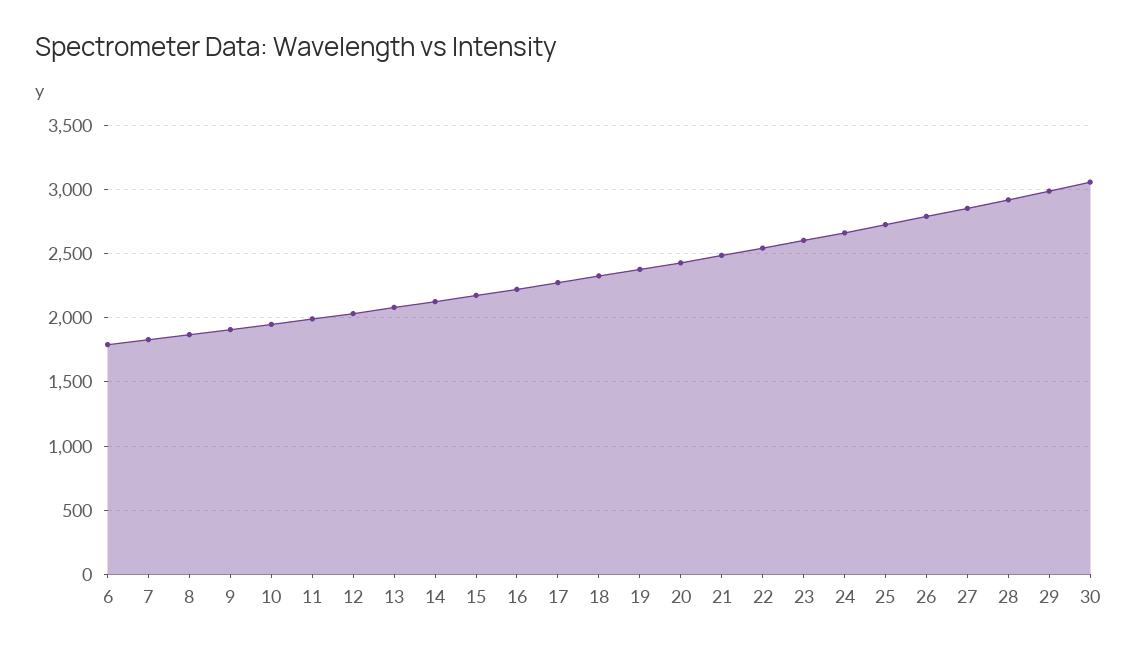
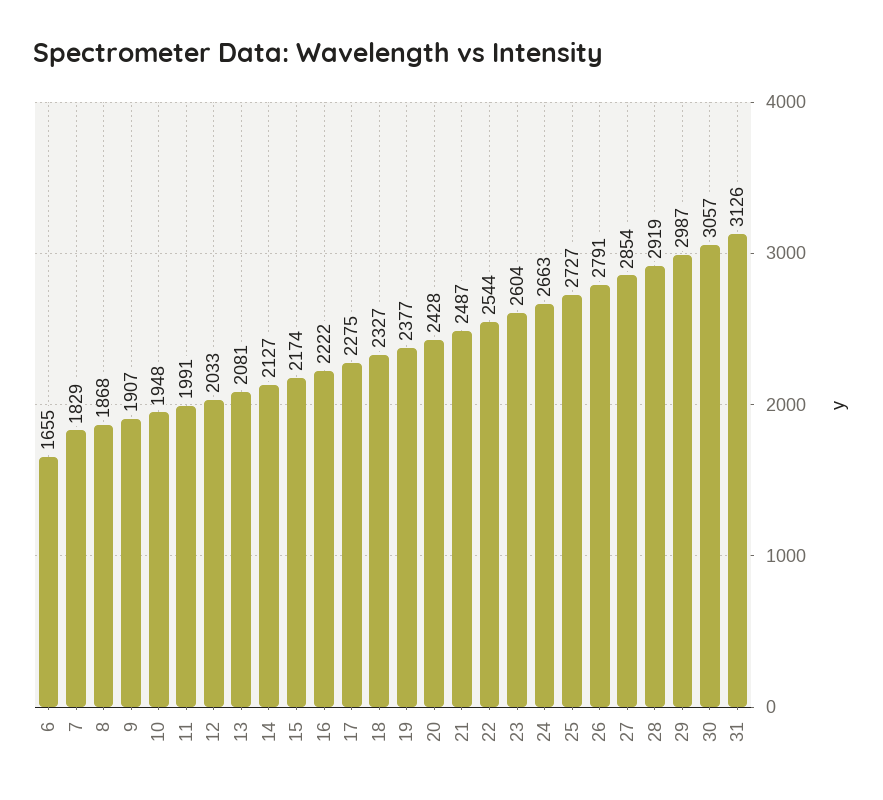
  {
-   "6": 1800,
+   "6": 1655,
    "7": 1829,
    "8": 1868,
    "9": 1907,
    "10": 1948,
    "11": 1991,
    "12": 2033,
    "13": 2081,
    "14": 2127,
    "15": 2174,
    "16": 2222,
    "17": 2275,
    "18": 2327,
    "19": 2377,
    "20": 2428,
    "21": 2487,
    "22": 2544,
    "23": 2604,
    "24": 2663,
    "25": 2727,
    "26": 2791,
    "27": 2854,
    "28": 2919,
    "29": 2987,
-   "30": 3057
+   "30": 3057,
+   "31": 3126
  }

